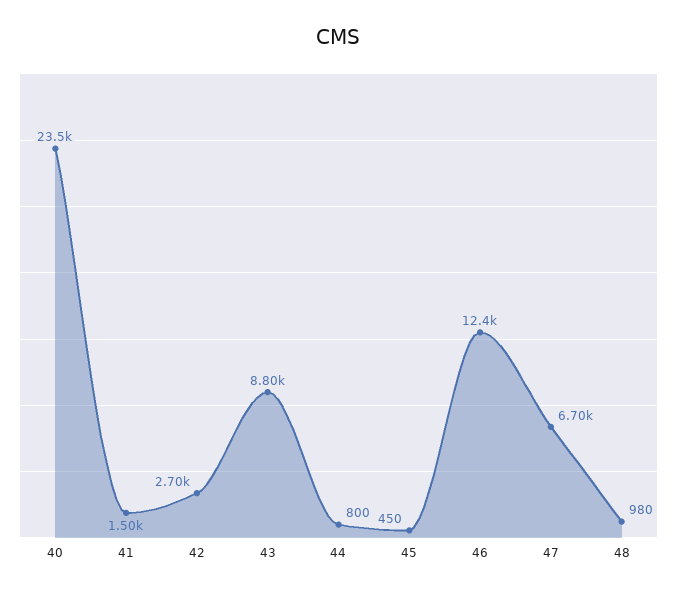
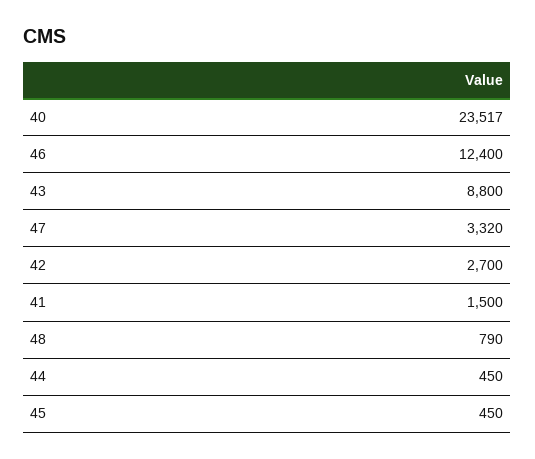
  {
    "40": 23517,
    "41": 1500,
    "42": 2700,
    "43": 8800,
-   "44": 800,
+   "44": 450,
    "45": 450,
    "46": 12400,
-   "47": 6700,
+   "47": 3320,
-   "48": 980
+   "48": 790
  }

